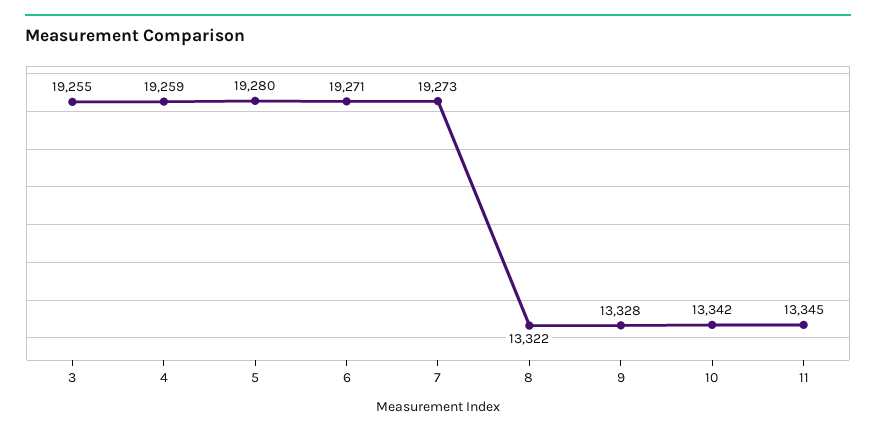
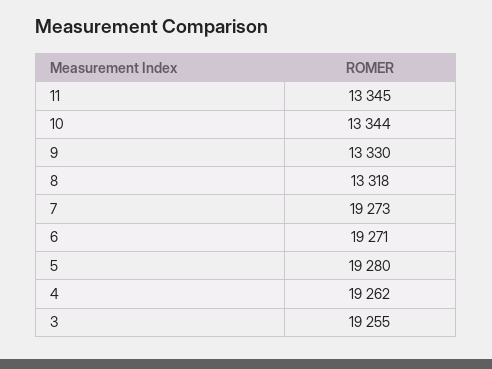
  {
    "3": 19255,
-   "4": 19259,
+   "4": 19262,
    "5": 19280,
    "6": 19271,
    "7": 19273,
-   "8": 13322,
+   "8": 13318,
-   "9": 13328,
+   "9": 13330,
-   "10": 13342,
+   "10": 13344,
    "11": 13345
  }

